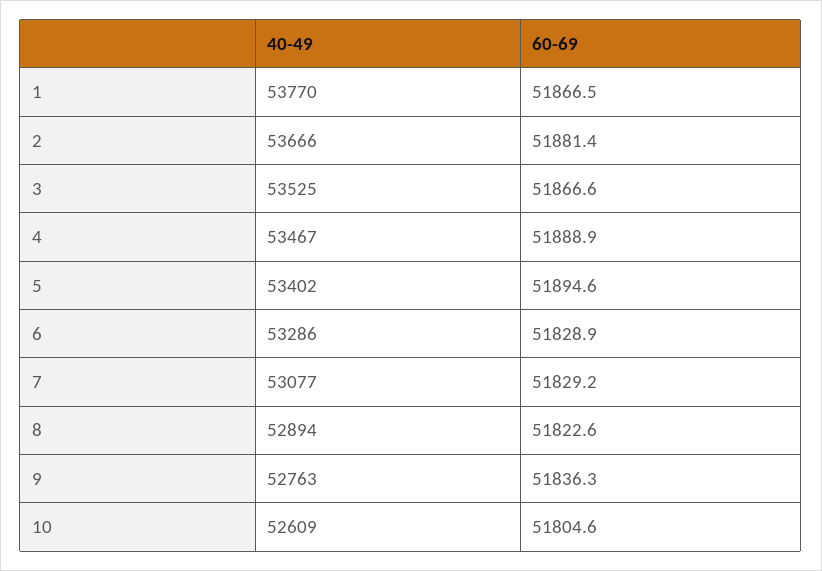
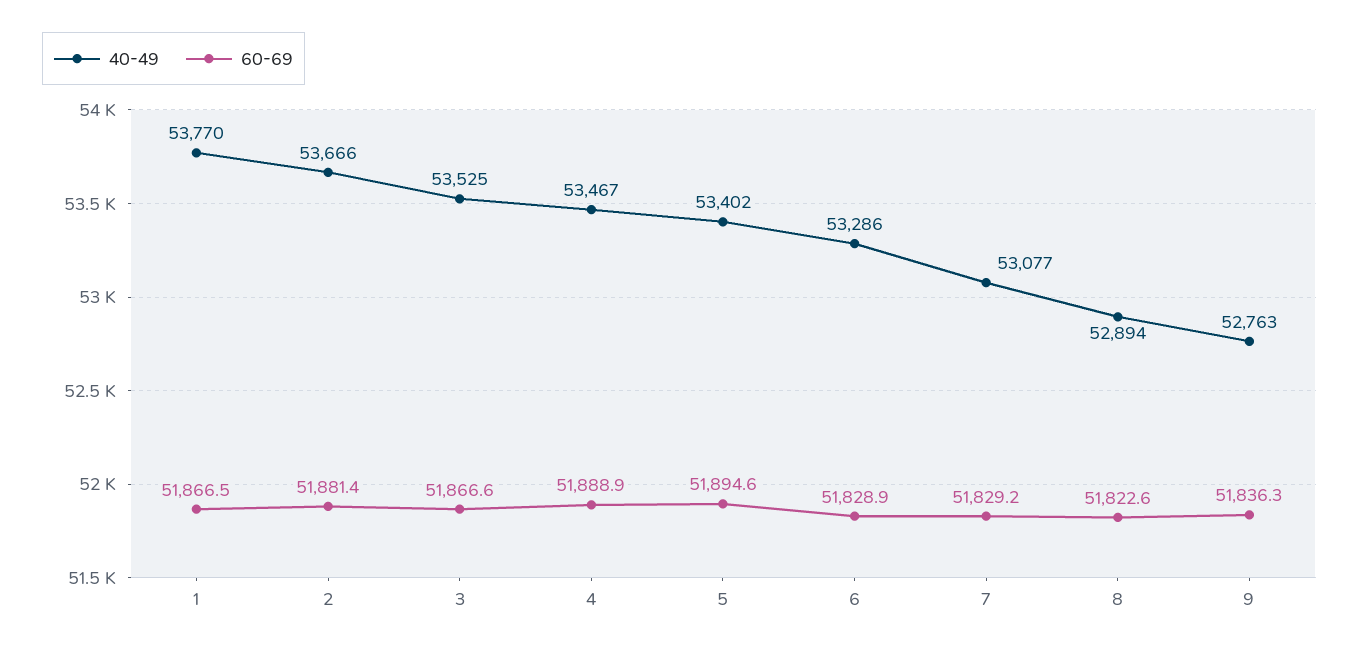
  {
    "40-49": {
      "1": 53770,
      "2": 53666,
      "3": 53525,
      "4": 53467,
      "5": 53402,
      "6": 53286,
      "7": 53077,
      "8": 52894,
-     "9": 52763,
+     "9": 52763
-     "10": 52609
    },
    "60-69": {
      "1": 51866.5,
      "2": 51881.4,
      "3": 51866.6,
      "4": 51888.9,
      "5": 51894.6,
      "6": 51828.9,
      "7": 51829.2,
      "8": 51822.6,
-     "9": 51836.3,
+     "9": 51836.3
-     "10": 51804.6
    }
  }

